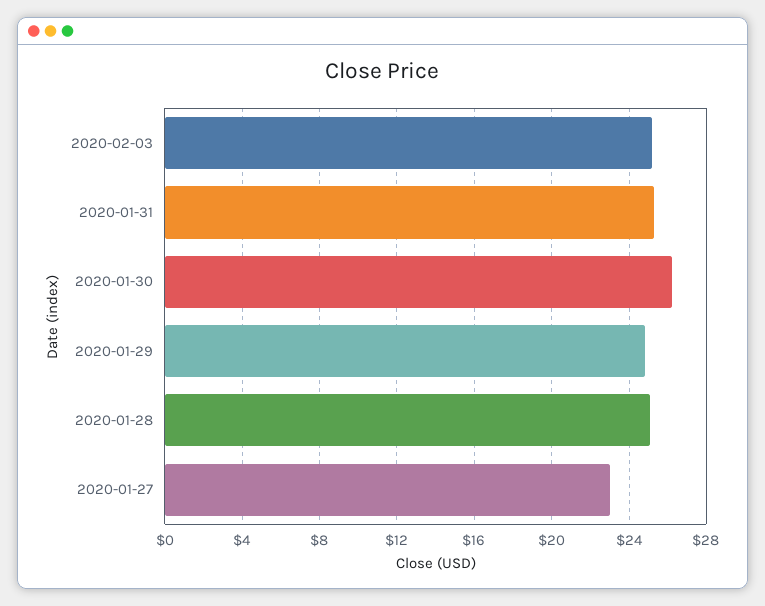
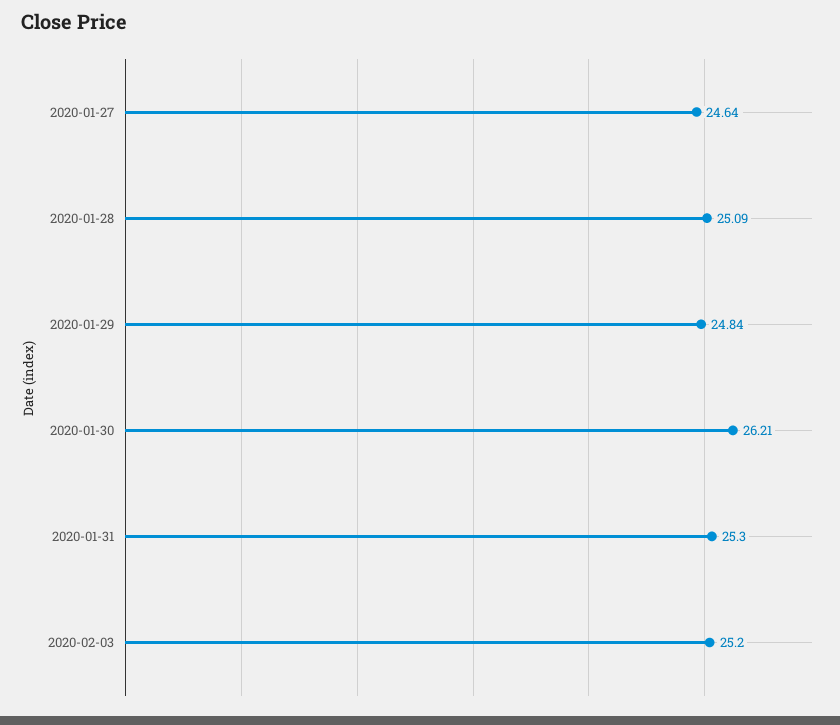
  {
    "2020-02-03": 25.2,
    "2020-01-31": 25.3,
    "2020-01-30": 26.21,
    "2020-01-29": 24.84,
    "2020-01-28": 25.09,
-   "2020-01-27": 23
+   "2020-01-27": 24.64
  }

